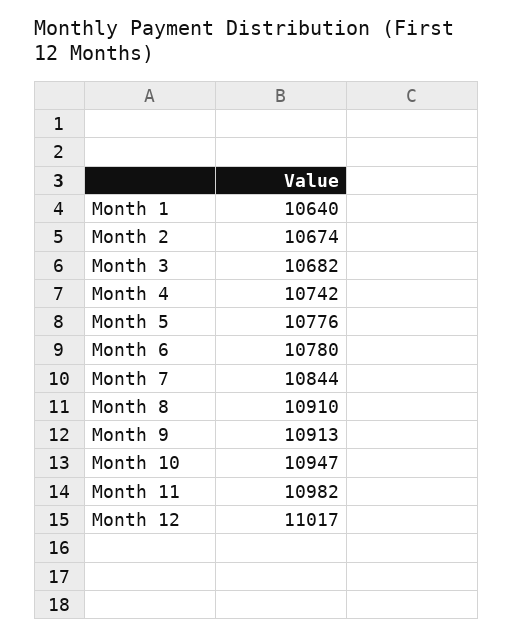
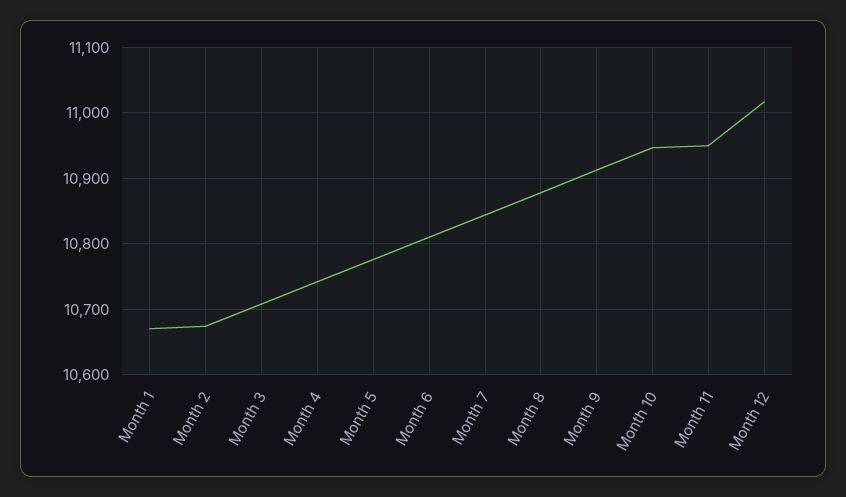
  {
-   "Month 1": 10640,
+   "Month 1": 10670,
    "Month 2": 10674,
-   "Month 3": 10682,
+   "Month 3": 10710,
    "Month 4": 10742,
    "Month 5": 10776,
-   "Month 6": 10780,
+   "Month 6": 10810,
    "Month 7": 10844,
-   "Month 8": 10910,
+   "Month 8": 10880,
    "Month 9": 10913,
    "Month 10": 10947,
-   "Month 11": 10982,
+   "Month 11": 10950,
    "Month 12": 11017
  }

